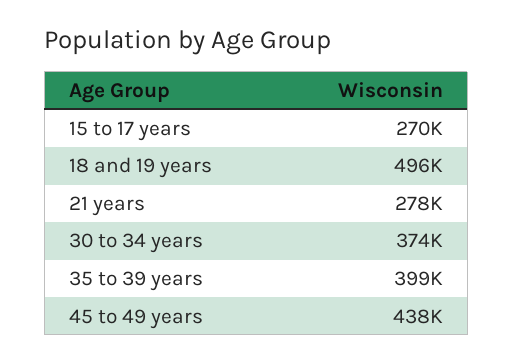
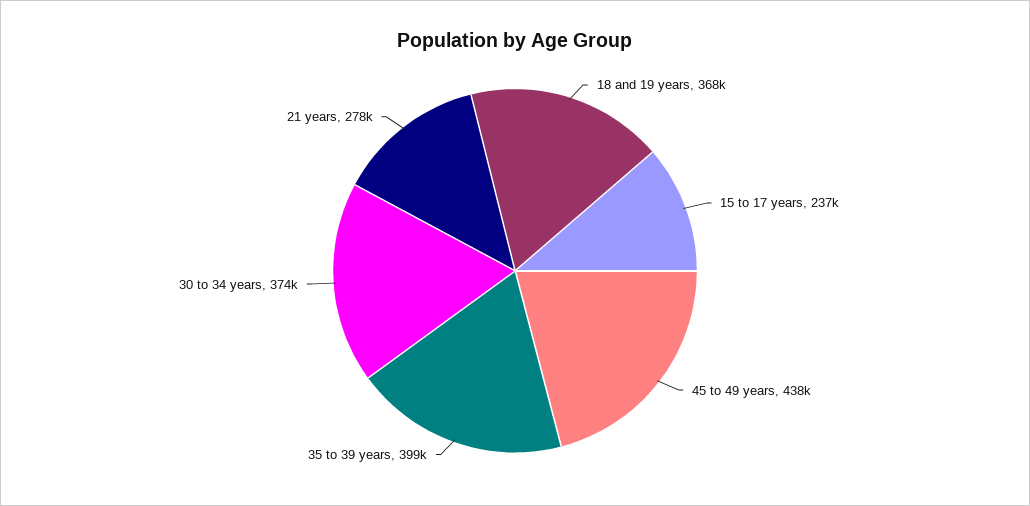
  {
-   "15 to 17 years": 270000,
+   "15 to 17 years": 237000,
-   "18 and 19 years": 496000,
+   "18 and 19 years": 368000,
    "21 years": 278000,
    "30 to 34 years": 374000,
    "35 to 39 years": 399000,
    "45 to 49 years": 438000
  }

